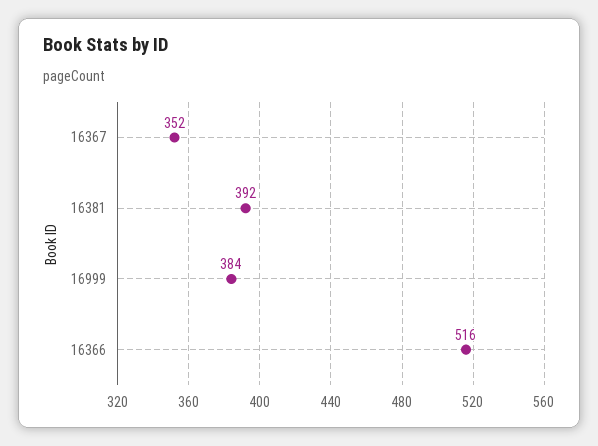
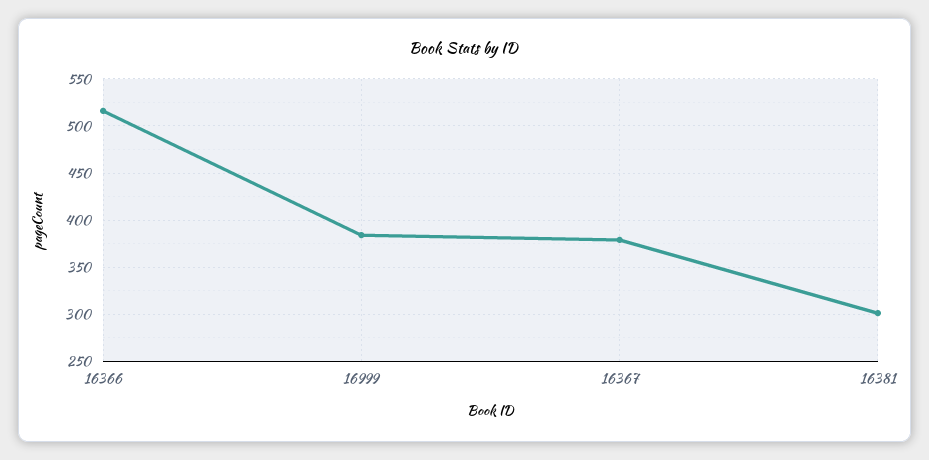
  {
-   "16367": 352,
+   "16367": 380,
-   "16381": 392,
+   "16381": 300,
    "16999": 384,
    "16366": 516
  }

